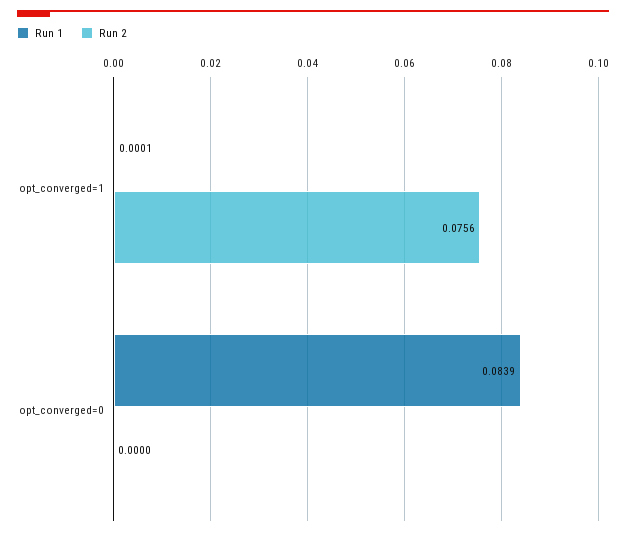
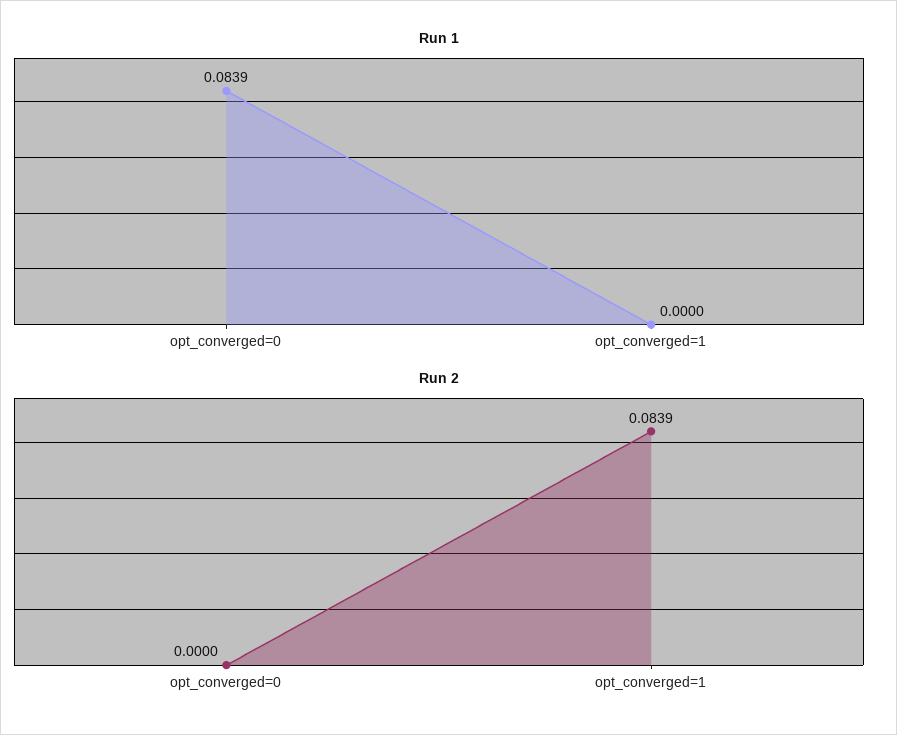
  {
    "Run 1": {
-     "opt_converged=1": 0.0001,
+     "opt_converged=1": 0,
      "opt_converged=0": 0.0839
    },
    "Run 2": {
-     "opt_converged=1": 0.0756,
+     "opt_converged=1": 0.0839,
      "opt_converged=0": 0
    }
  }

